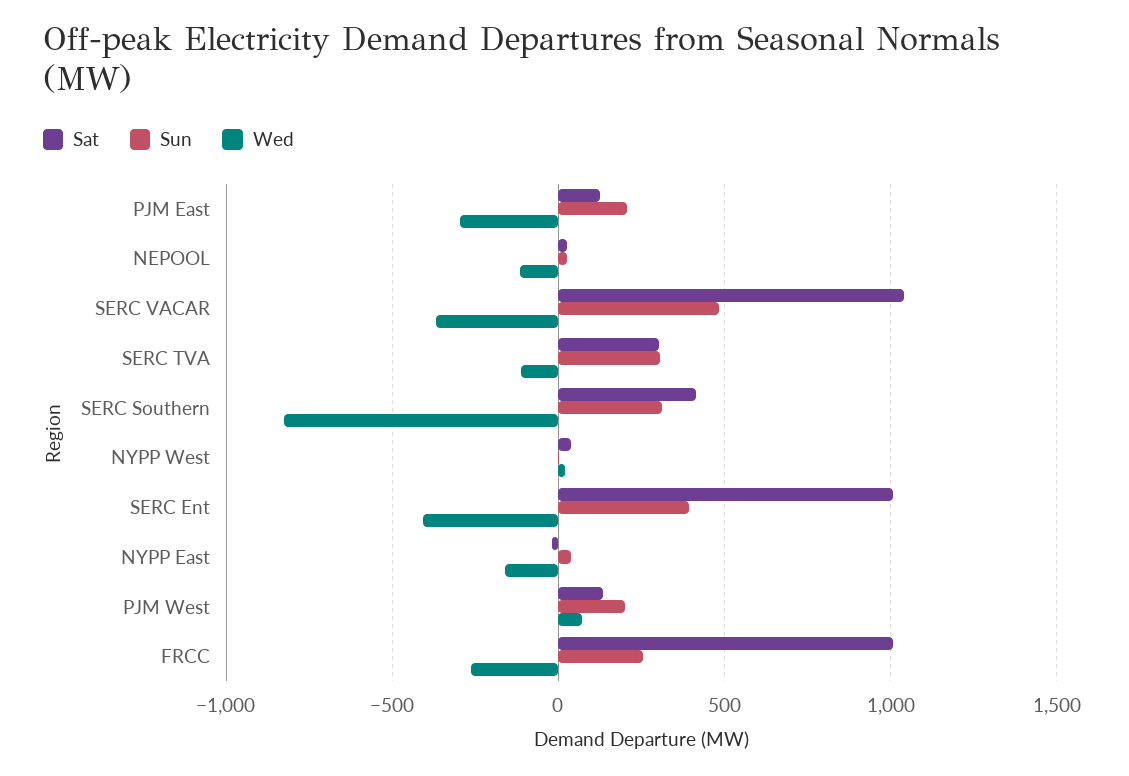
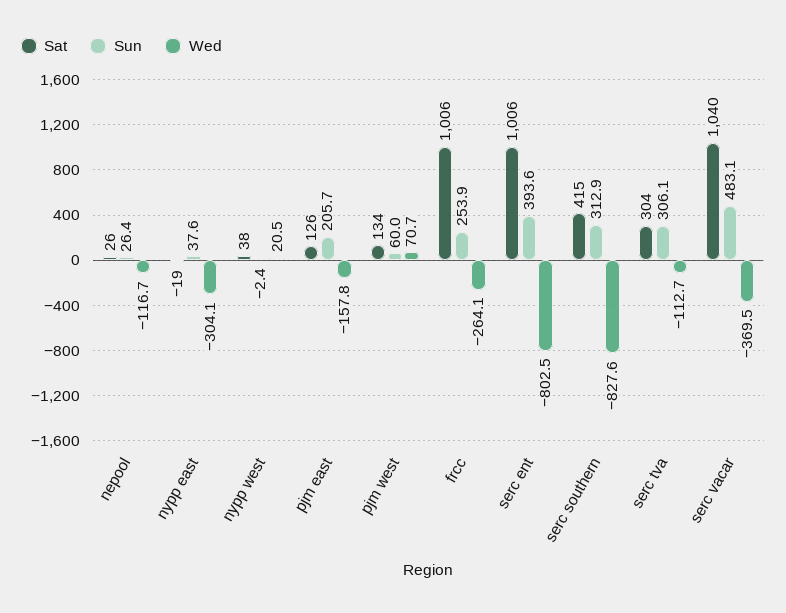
  {
    "Sat": {
      "PJM East": 126,
      "NEPOOL": 26,
      "SERC VACAR": 1040,
      "SERC TVA": 304,
      "SERC Southern": 415,
      "NYPP West": 38,
      "SERC Ent": 1006,
      "NYPP East": -19,
      "PJM West": 134,
      "FRCC": 1006
    },
    "Sun": {
      "PJM East": 205.7,
      "NEPOOL": 26.4,
      "SERC VACAR": 483.1,
      "SERC TVA": 306.1,
      "SERC Southern": 312.9,
      "NYPP West": -2.4,
      "SERC Ent": 393.6,
      "NYPP East": 37.6,
-     "PJM West": 200,
+     "PJM West": 60,
      "FRCC": 253.9
    },
    "Wed": {
-     "PJM East": -300,
+     "PJM East": -157.8,
      "NEPOOL": -116.7,
      "SERC VACAR": -369.5,
      "SERC TVA": -112.7,
      "SERC Southern": -827.6,
      "NYPP West": 20.5,
-     "SERC Ent": -400,
+     "SERC Ent": -802.5,
-     "NYPP East": -150,
+     "NYPP East": -304.1,
      "PJM West": 70.7,
      "FRCC": -264.1
    }
  }

